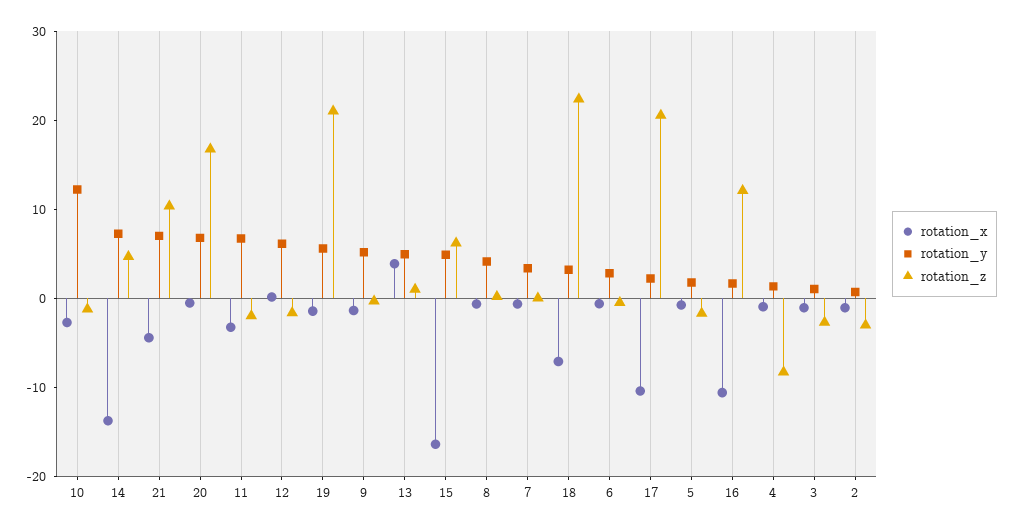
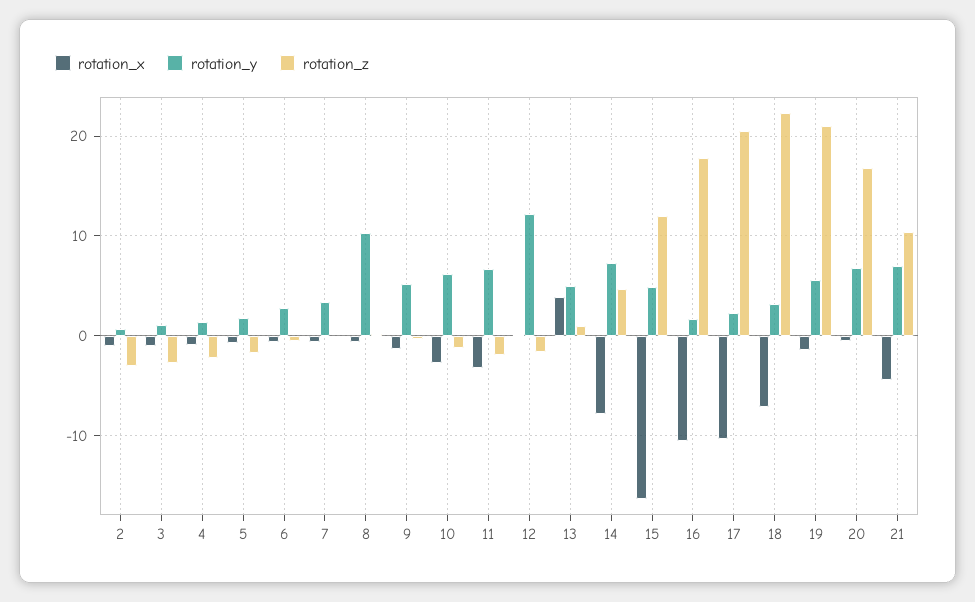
  {
    "rotation_x": {
      "10": -3,
-     "14": -14,
+     "14": -8,
      "21": -4,
      "20": -1,
      "11": -3,
      "12": 0,
      "19": -1,
      "9": -1,
      "13": 4,
      "15": -16,
      "8": -1,
      "7": -1,
      "18": -7,
      "6": -1,
      "17": -10,
      "5": -1,
      "16": -11,
      "4": -1,
      "3": -1,
      "2": -1
    },
    "rotation_y": {
-     "10": 12,
+     "10": 6,
      "14": 7,
      "21": 7,
      "20": 7,
      "11": 7,
-     "12": 6,
+     "12": 12,
      "19": 6,
      "9": 5,
      "13": 5,
      "15": 5,
-     "8": 4,
+     "8": 10,
      "7": 3,
      "18": 3,
      "6": 3,
      "17": 2,
      "5": 2,
      "16": 2,
      "4": 1,
      "3": 1,
      "2": 1
    },
    "rotation_z": {
      "10": -1,
      "14": 5,
      "21": 10,
      "20": 17,
      "11": -2,
      "12": -2,
      "19": 21,
      "9": 0,
      "13": 1,
-     "15": 6,
+     "15": 12,
      "8": 0,
      "7": 0,
      "18": 22,
      "6": 0,
      "17": 21,
      "5": -2,
-     "16": 12,
+     "16": 18,
-     "4": -8,
+     "4": -2,
      "3": -3,
      "2": -3
    }
  }

